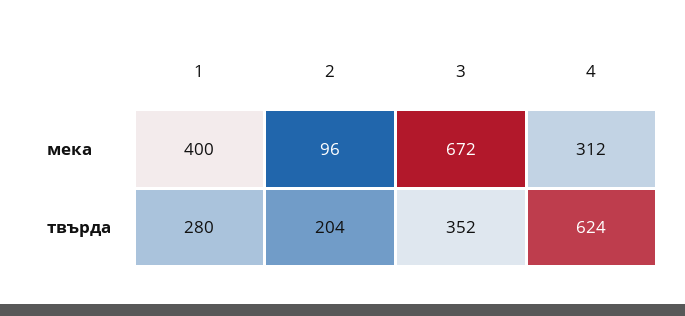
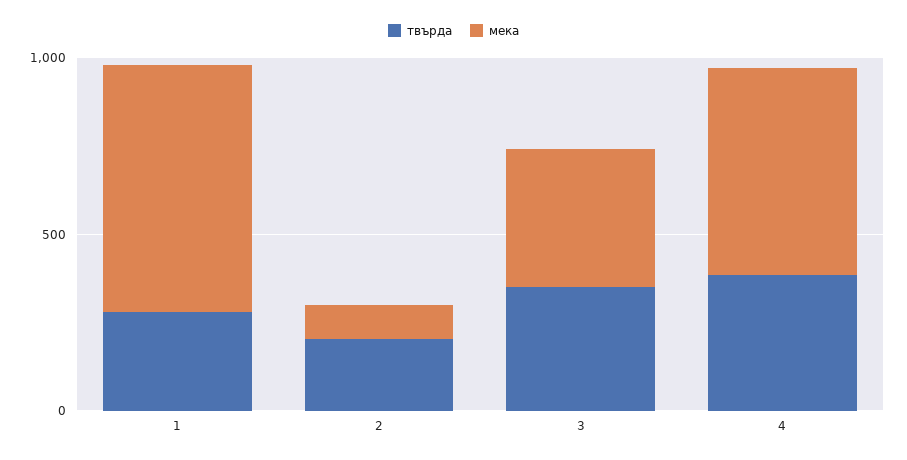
  {
    "мека": {
-     "1": 400,
+     "1": 700,
      "2": 96,
-     "3": 672,
+     "3": 400,
-     "4": 312
+     "4": 600
    },
    "твърда": {
      "1": 280,
      "2": 204,
      "3": 352,
-     "4": 624
+     "4": 400
    }
  }

